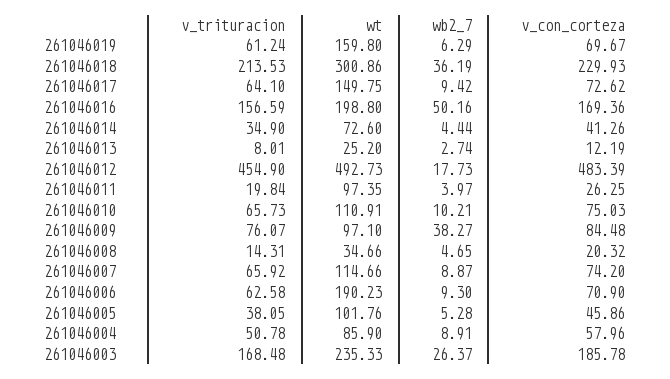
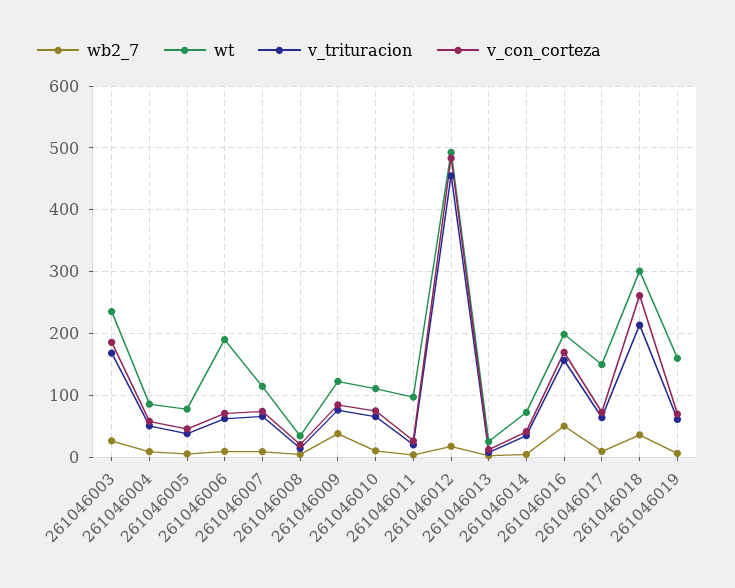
  {
    "v_trituracion": {
      "261046019": 61.24,
      "261046018": 213.53,
      "261046017": 64.1,
      "261046016": 156.59,
      "261046014": 34.9,
      "261046013": 8.01,
      "261046012": 454.9,
      "261046011": 19.84,
      "261046010": 65.73,
      "261046009": 76.07,
      "261046008": 14.31,
      "261046007": 65.92,
      "261046006": 62.58,
      "261046005": 38.05,
      "261046004": 50.78,
      "261046003": 168.48
    },
    "wt": {
      "261046019": 159.8,
      "261046018": 300.86,
      "261046017": 149.75,
      "261046016": 198.8,
      "261046014": 72.6,
      "261046013": 25.2,
      "261046012": 492.73,
      "261046011": 97.35,
      "261046010": 110.91,
-     "261046009": 97.1,
+     "261046009": 120,
      "261046008": 34.66,
      "261046007": 114.66,
      "261046006": 190.23,
-     "261046005": 101.76,
+     "261046005": 80,
      "261046004": 85.9,
      "261046003": 235.33
    },
    "wb2_7": {
      "261046019": 6.29,
      "261046018": 36.19,
      "261046017": 9.42,
      "261046016": 50.16,
      "261046014": 4.44,
      "261046013": 2.74,
      "261046012": 17.73,
      "261046011": 3.97,
      "261046010": 10.21,
      "261046009": 38.27,
      "261046008": 4.65,
      "261046007": 8.87,
      "261046006": 9.3,
      "261046005": 5.28,
      "261046004": 8.91,
      "261046003": 26.37
    },
    "v_con_corteza": {
      "261046019": 69.67,
-     "261046018": 229.93,
+     "261046018": 260,
      "261046017": 72.62,
      "261046016": 169.36,
      "261046014": 41.26,
      "261046013": 12.19,
      "261046012": 483.39,
      "261046011": 26.25,
      "261046010": 75.03,
      "261046009": 84.48,
      "261046008": 20.32,
      "261046007": 74.2,
      "261046006": 70.9,
      "261046005": 45.86,
      "261046004": 57.96,
      "261046003": 185.78
    }
  }

